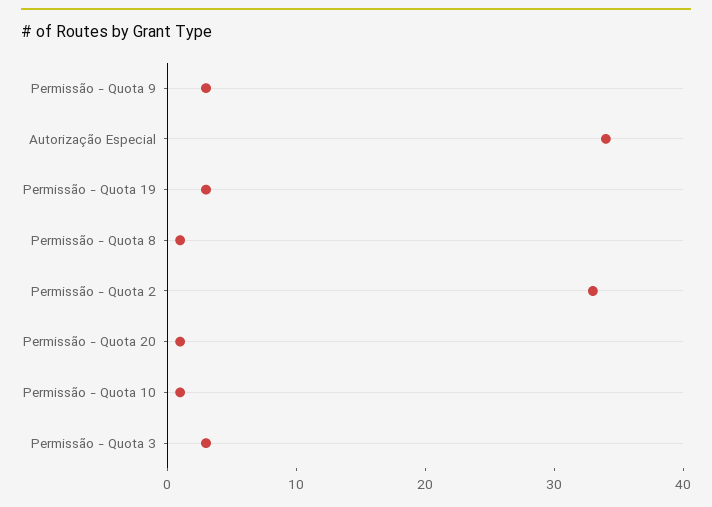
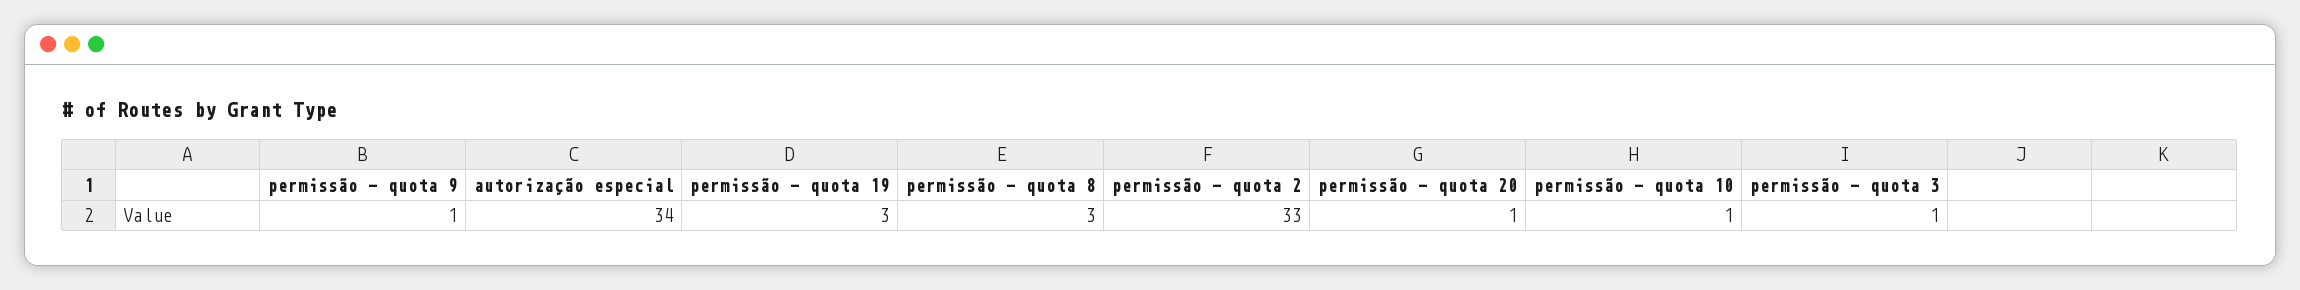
  {
-   "Permissão - Quota 9": 3,
+   "Permissão - Quota 9": 1,
    "Autorização Especial": 34,
    "Permissão - Quota 19": 3,
-   "Permissão - Quota 8": 1,
+   "Permissão - Quota 8": 3,
    "Permissão - Quota 2": 33,
    "Permissão - Quota 20": 1,
    "Permissão - Quota 10": 1,
-   "Permissão - Quota 3": 3
+   "Permissão - Quota 3": 1
  }

